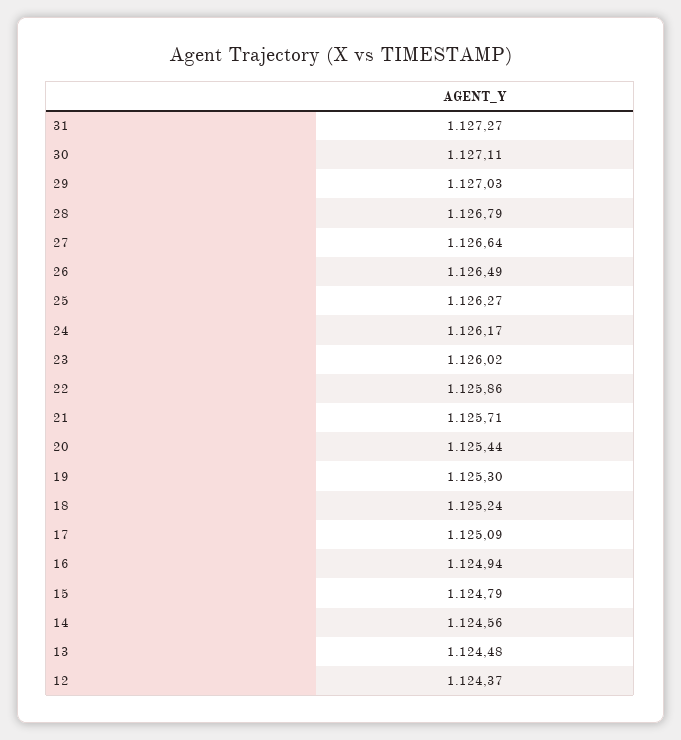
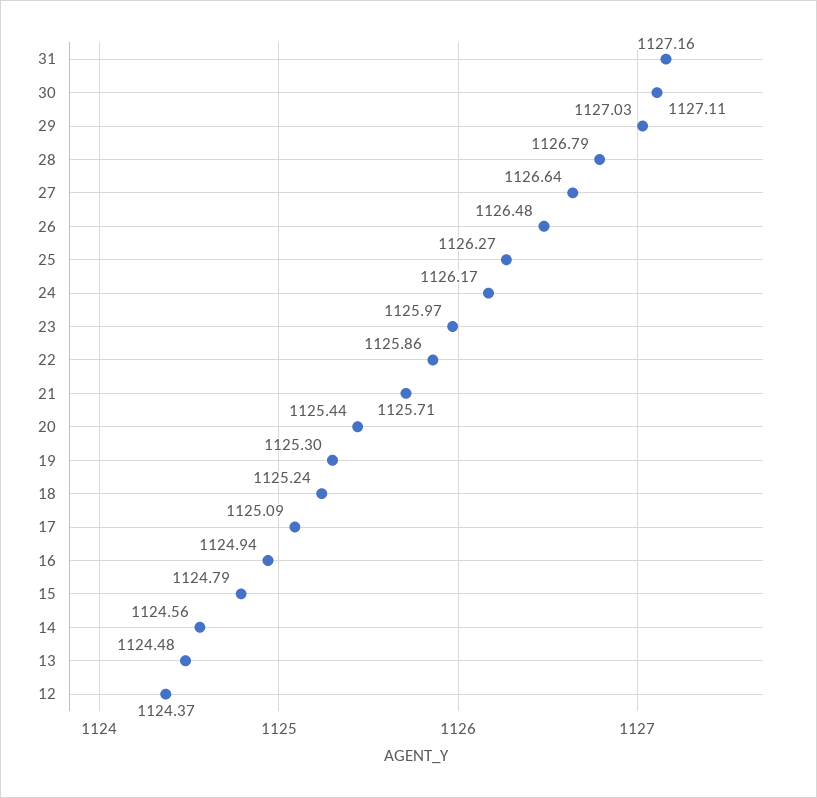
  {
-   "31": 1127.27,
+   "31": 1127.16,
    "30": 1127.11,
    "29": 1127.03,
    "28": 1126.79,
    "27": 1126.64,
-   "26": 1126.49,
+   "26": 1126.48,
    "25": 1126.27,
    "24": 1126.17,
-   "23": 1126.02,
+   "23": 1125.97,
    "22": 1125.86,
    "21": 1125.71,
    "20": 1125.44,
    "19": 1125.3,
    "18": 1125.24,
    "17": 1125.09,
    "16": 1124.94,
    "15": 1124.79,
    "14": 1124.56,
    "13": 1124.48,
    "12": 1124.37
  }

